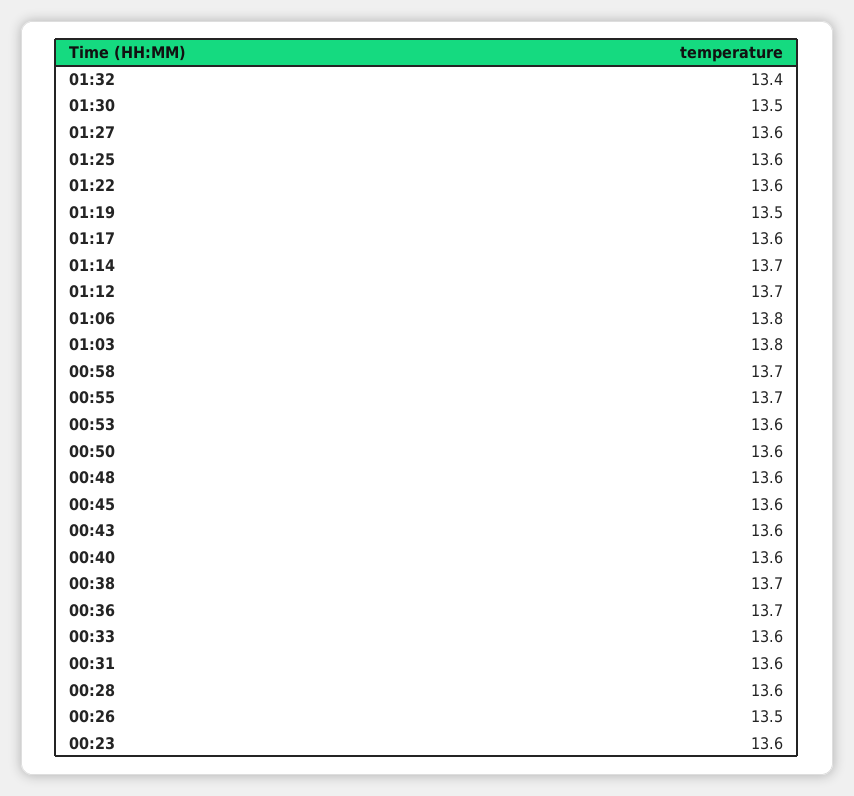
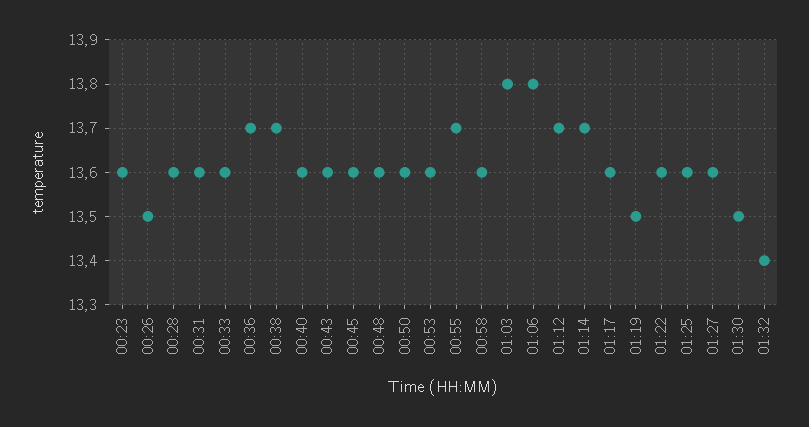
  {
    "01:32": 13.4,
    "01:30": 13.5,
    "01:27": 13.6,
    "01:25": 13.6,
    "01:22": 13.6,
    "01:19": 13.5,
    "01:17": 13.6,
    "01:14": 13.7,
    "01:12": 13.7,
    "01:06": 13.8,
    "01:03": 13.8,
-   "00:58": 13.7,
+   "00:58": 13.6,
    "00:55": 13.7,
    "00:53": 13.6,
    "00:50": 13.6,
    "00:48": 13.6,
    "00:45": 13.6,
    "00:43": 13.6,
    "00:40": 13.6,
    "00:38": 13.7,
    "00:36": 13.7,
    "00:33": 13.6,
    "00:31": 13.6,
    "00:28": 13.6,
    "00:26": 13.5,
    "00:23": 13.6
  }

